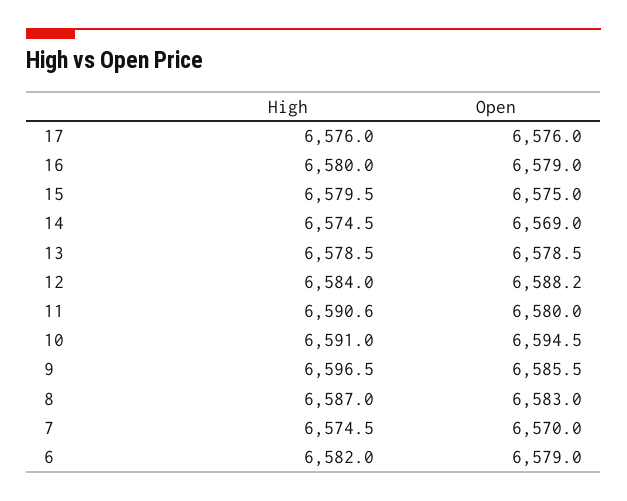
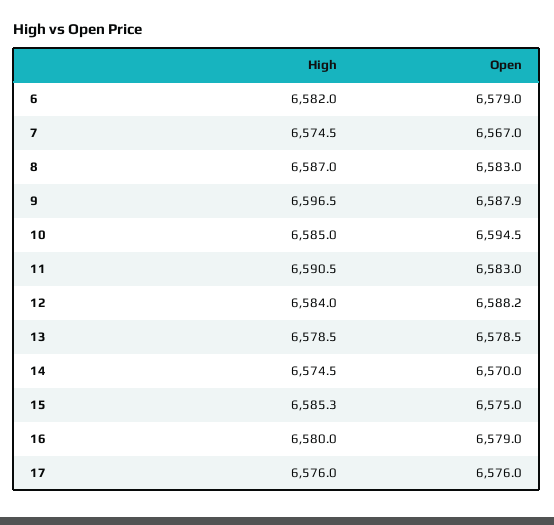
  {
    "High": {
      "17": 6576,
      "16": 6580,
-     "15": 6579.5,
+     "15": 6585.3,
      "14": 6574.5,
      "13": 6578.5,
      "12": 6584,
-     "11": 6590.6,
+     "11": 6590.5,
-     "10": 6591,
+     "10": 6585,
      "9": 6596.5,
      "8": 6587,
      "7": 6574.5,
      "6": 6582
    },
    "Open": {
      "17": 6576,
      "16": 6579,
      "15": 6575,
-     "14": 6569,
+     "14": 6570,
      "13": 6578.5,
      "12": 6588.2,
-     "11": 6580,
+     "11": 6583,
      "10": 6594.5,
-     "9": 6585.5,
+     "9": 6587.9,
      "8": 6583,
-     "7": 6570,
+     "7": 6567,
      "6": 6579
    }
  }

